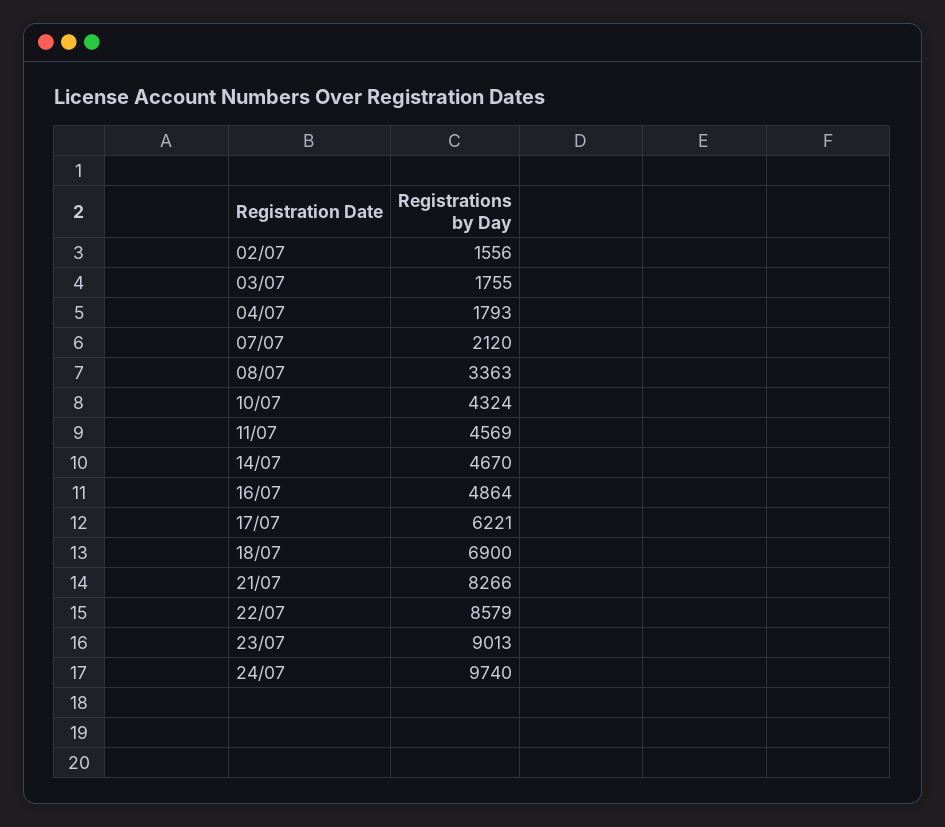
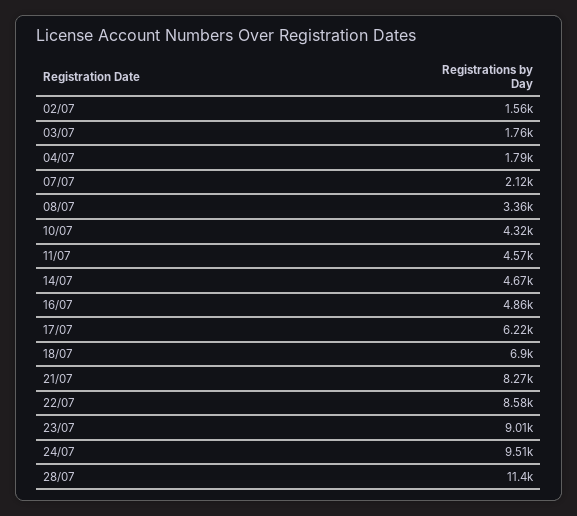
  {
    "02/07": 1556,
    "03/07": 1755,
    "04/07": 1793,
    "07/07": 2120,
    "08/07": 3363,
    "10/07": 4324,
    "11/07": 4569,
    "14/07": 4670,
    "16/07": 4864,
    "17/07": 6221,
    "18/07": 6900,
    "21/07": 8266,
    "22/07": 8579,
    "23/07": 9013,
-   "24/07": 9740
+   "24/07": 9510,
+   "28/07": 11400
  }

